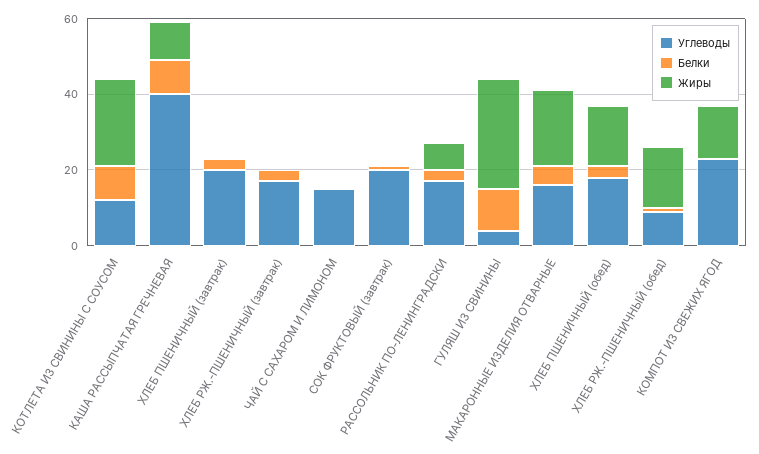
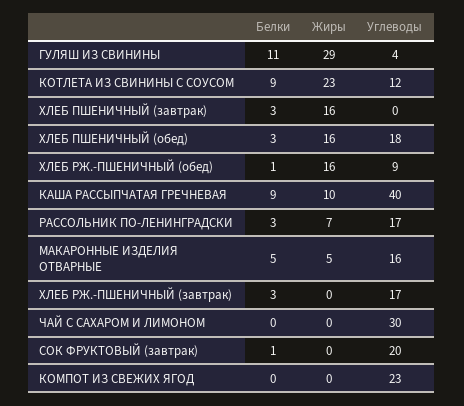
  {
    "Углеводы": {
      "КОТЛЕТА ИЗ СВИНИНЫ С СОУСОМ": 12,
      "КАША РАССЫПЧАТАЯ ГРЕЧНЕВАЯ": 40,
-     "ХЛЕБ ПШЕНИЧНЫЙ (завтрак)": 20,
+     "ХЛЕБ ПШЕНИЧНЫЙ (завтрак)": 0,
      "ХЛЕБ РЖ.-ПШЕНИЧНЫЙ (завтрак)": 17,
-     "ЧАЙ С САХАРОМ И ЛИМОНОМ": 15,
+     "ЧАЙ С САХАРОМ И ЛИМОНОМ": 30,
      "СОК ФРУКТОВЫЙ (завтрак)": 20,
      "РАССОЛЬНИК ПО-ЛЕНИНГРАДСКИ": 17,
      "ГУЛЯШ ИЗ СВИНИНЫ": 4,
      "МАКАРОННЫЕ ИЗДЕЛИЯ ОТВАРНЫЕ": 16,
      "ХЛЕБ ПШЕНИЧНЫЙ (обед)": 18,
      "ХЛЕБ РЖ.-ПШЕНИЧНЫЙ (обед)": 9,
      "КОМПОТ ИЗ СВЕЖИХ ЯГОД": 23
    },
    "Белки": {
      "КОТЛЕТА ИЗ СВИНИНЫ С СОУСОМ": 9,
      "КАША РАССЫПЧАТАЯ ГРЕЧНЕВАЯ": 9,
      "ХЛЕБ ПШЕНИЧНЫЙ (завтрак)": 3,
      "ХЛЕБ РЖ.-ПШЕНИЧНЫЙ (завтрак)": 3,
      "ЧАЙ С САХАРОМ И ЛИМОНОМ": 0,
      "СОК ФРУКТОВЫЙ (завтрак)": 1,
      "РАССОЛЬНИК ПО-ЛЕНИНГРАДСКИ": 3,
      "ГУЛЯШ ИЗ СВИНИНЫ": 11,
      "МАКАРОННЫЕ ИЗДЕЛИЯ ОТВАРНЫЕ": 5,
      "ХЛЕБ ПШЕНИЧНЫЙ (обед)": 3,
      "ХЛЕБ РЖ.-ПШЕНИЧНЫЙ (обед)": 1,
      "КОМПОТ ИЗ СВЕЖИХ ЯГОД": 0
    },
    "Жиры": {
      "КОТЛЕТА ИЗ СВИНИНЫ С СОУСОМ": 23,
      "КАША РАССЫПЧАТАЯ ГРЕЧНЕВАЯ": 10,
-     "ХЛЕБ ПШЕНИЧНЫЙ (завтрак)": 0,
+     "ХЛЕБ ПШЕНИЧНЫЙ (завтрак)": 16,
      "ХЛЕБ РЖ.-ПШЕНИЧНЫЙ (завтрак)": 0,
      "ЧАЙ С САХАРОМ И ЛИМОНОМ": 0,
      "СОК ФРУКТОВЫЙ (завтрак)": 0,
      "РАССОЛЬНИК ПО-ЛЕНИНГРАДСКИ": 7,
      "ГУЛЯШ ИЗ СВИНИНЫ": 29,
-     "МАКАРОННЫЕ ИЗДЕЛИЯ ОТВАРНЫЕ": 20,
+     "МАКАРОННЫЕ ИЗДЕЛИЯ ОТВАРНЫЕ": 5,
      "ХЛЕБ ПШЕНИЧНЫЙ (обед)": 16,
      "ХЛЕБ РЖ.-ПШЕНИЧНЫЙ (обед)": 16,
-     "КОМПОТ ИЗ СВЕЖИХ ЯГОД": 15
+     "КОМПОТ ИЗ СВЕЖИХ ЯГОД": 0
    }
  }

